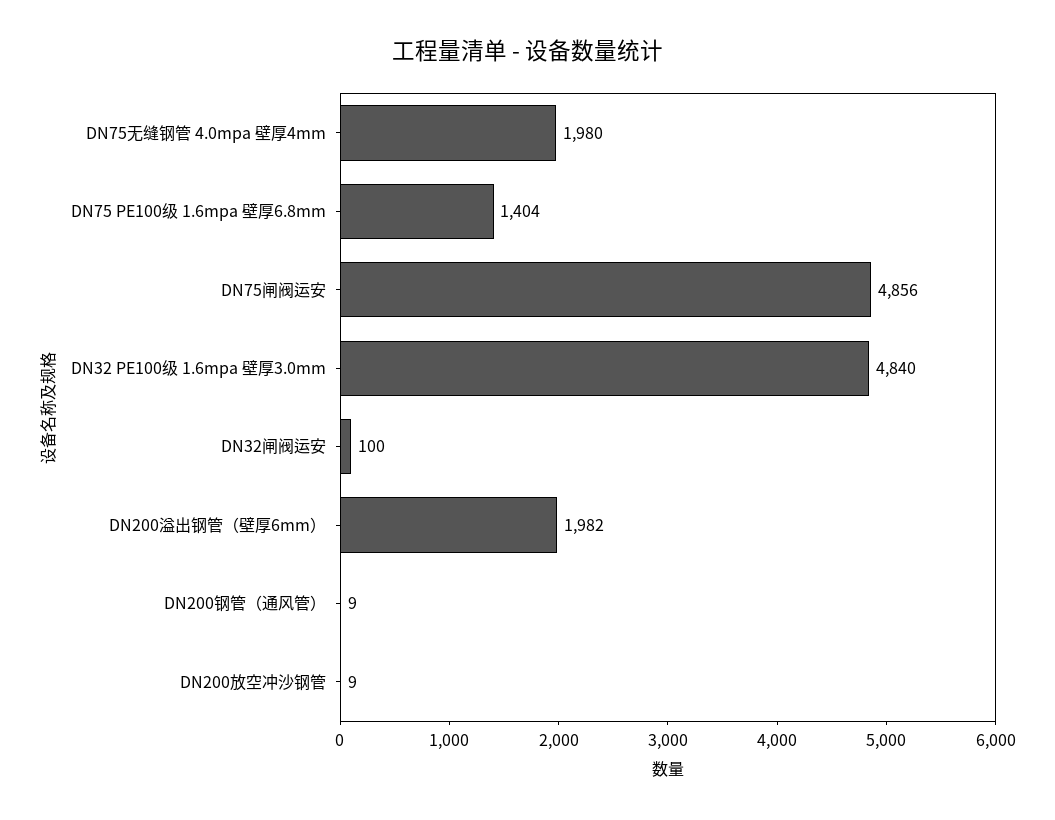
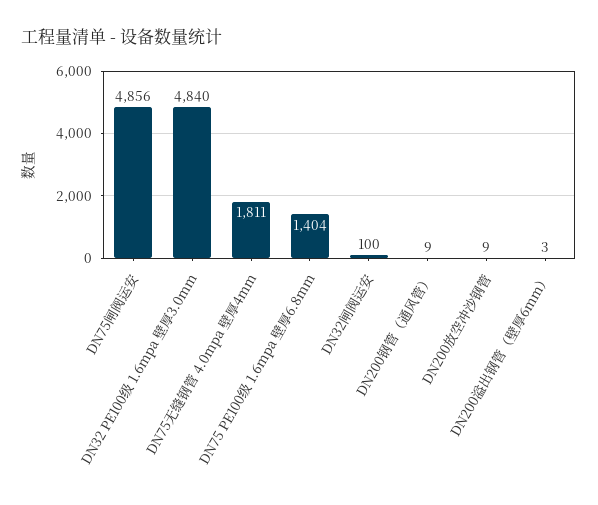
  {
-   "DN75无缝钢管 4.0mpa 壁厚4mm": 1980,
+   "DN75无缝钢管 4.0mpa 壁厚4mm": 1811,
    "DN75 PE100级 1.6mpa 壁厚6.8mm": 1404,
    "DN75闸阀运安": 4856,
    "DN32 PE100级 1.6mpa 壁厚3.0mm": 4840,
    "DN32闸阀运安": 100,
-   "DN200溢出钢管（壁厚6mm）": 1982,
+   "DN200溢出钢管（壁厚6mm）": 3,
    "DN200钢管（通风管）": 9,
    "DN200放空冲沙钢管": 9
  }

